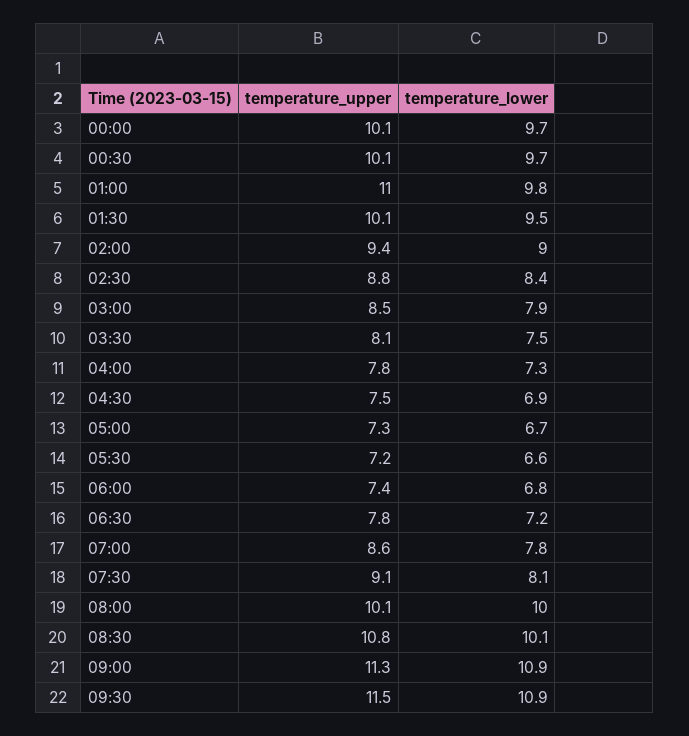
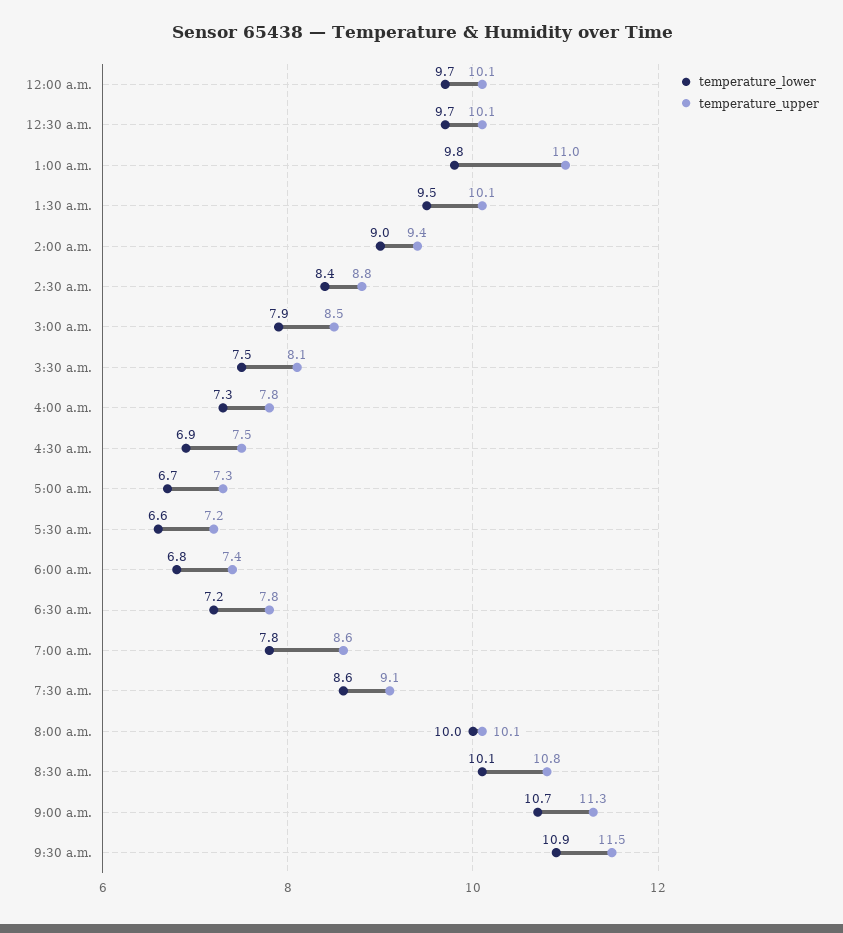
  {
    "temperature_upper": {
      "00:00": 10.1,
      "00:30": 10.1,
      "01:00": 11,
      "01:30": 10.1,
      "02:00": 9.4,
      "02:30": 8.8,
      "03:00": 8.5,
      "03:30": 8.1,
      "04:00": 7.8,
      "04:30": 7.5,
      "05:00": 7.3,
      "05:30": 7.2,
      "06:00": 7.4,
      "06:30": 7.8,
      "07:00": 8.6,
      "07:30": 9.1,
      "08:00": 10.1,
      "08:30": 10.8,
      "09:00": 11.3,
      "09:30": 11.5
    },
    "temperature_lower": {
      "00:00": 9.7,
      "00:30": 9.7,
      "01:00": 9.8,
      "01:30": 9.5,
      "02:00": 9,
      "02:30": 8.4,
      "03:00": 7.9,
      "03:30": 7.5,
      "04:00": 7.3,
      "04:30": 6.9,
      "05:00": 6.7,
      "05:30": 6.6,
      "06:00": 6.8,
      "06:30": 7.2,
      "07:00": 7.8,
-     "07:30": 8.1,
+     "07:30": 8.6,
      "08:00": 10,
      "08:30": 10.1,
-     "09:00": 10.9,
+     "09:00": 10.7,
      "09:30": 10.9
    }
  }

